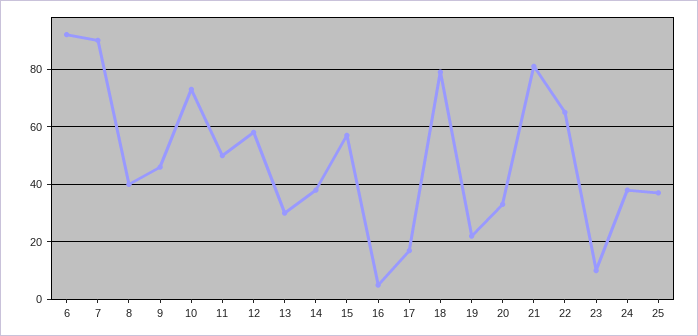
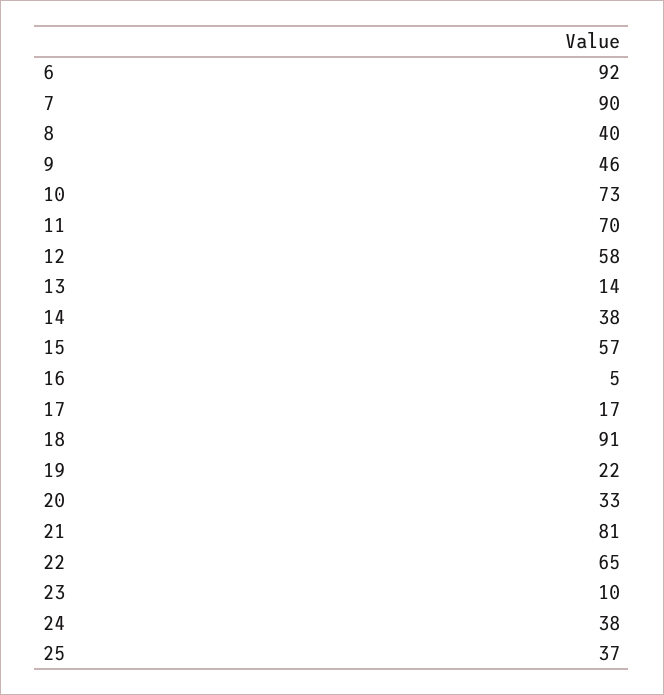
  {
    "6": 92,
    "7": 90,
    "8": 40,
    "9": 46,
    "10": 73,
-   "11": 50,
+   "11": 70,
    "12": 58,
-   "13": 30,
+   "13": 14,
    "14": 38,
    "15": 57,
    "16": 5,
    "17": 17,
-   "18": 80,
+   "18": 91,
    "19": 22,
    "20": 33,
    "21": 81,
    "22": 65,
    "23": 10,
    "24": 38,
    "25": 37
  }

